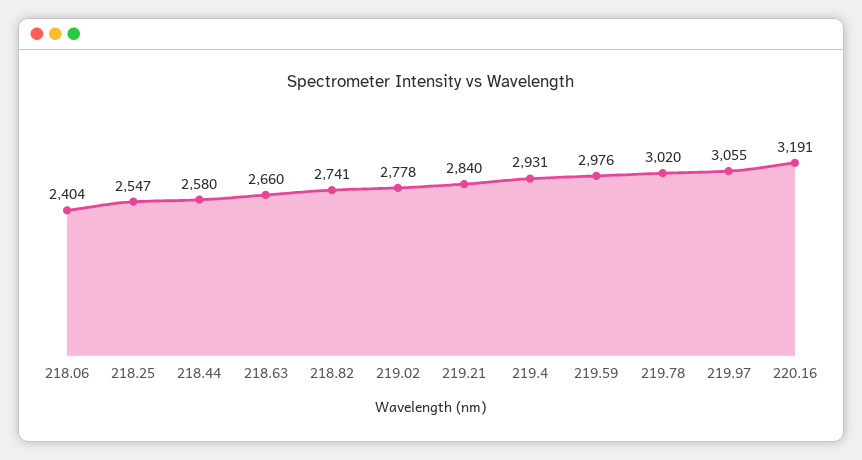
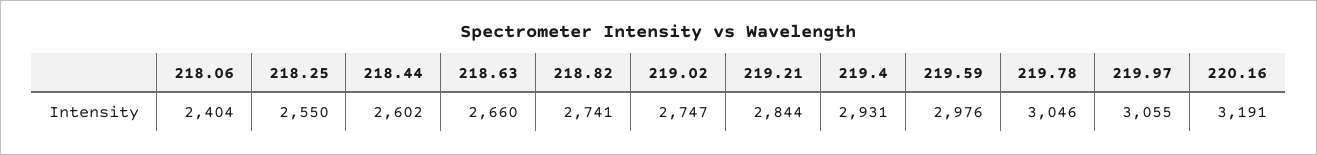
  {
    "218.06": 2404,
-   "218.25": 2547,
+   "218.25": 2550,
-   "218.44": 2580,
+   "218.44": 2602,
    "218.63": 2660,
    "218.82": 2741,
-   "219.02": 2778,
+   "219.02": 2747,
-   "219.21": 2840,
+   "219.21": 2844,
    "219.4": 2931,
    "219.59": 2976,
-   "219.78": 3020,
+   "219.78": 3046,
    "219.97": 3055,
    "220.16": 3191
  }

